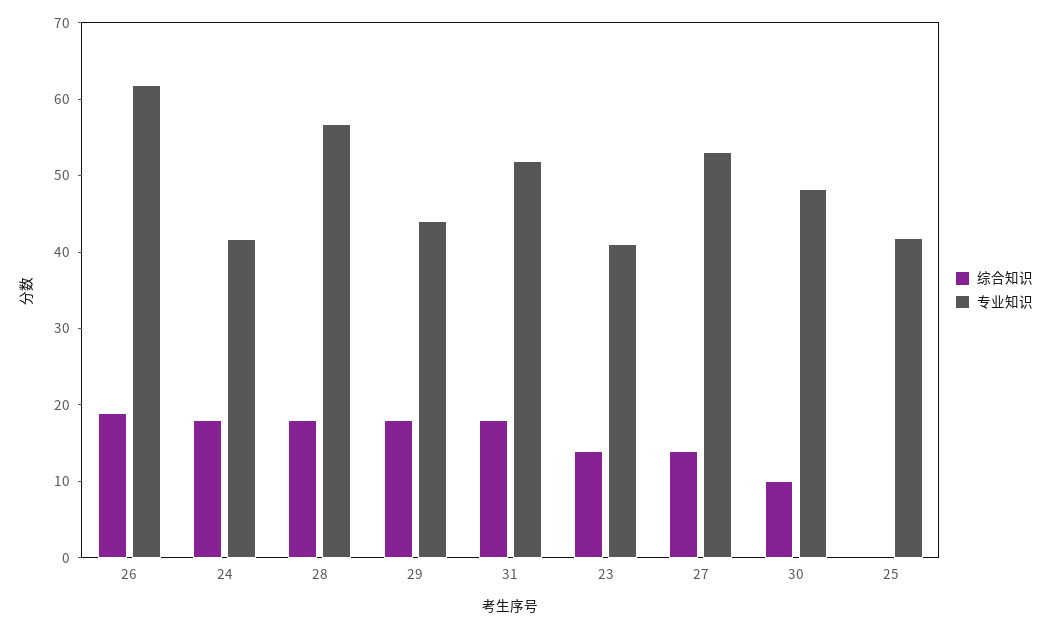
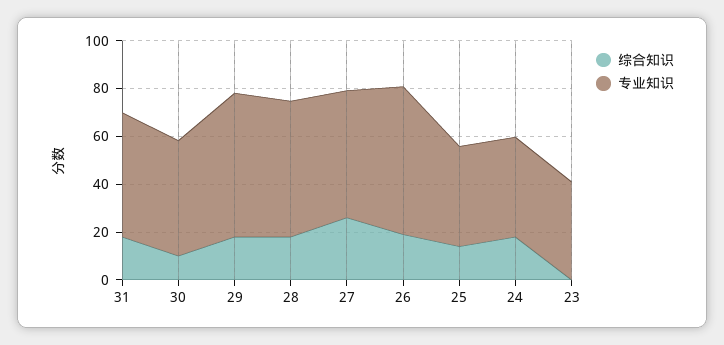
  {
    "综合知识": {
      "26": 20,
      "24": 18,
      "28": 18,
      "29": 18,
      "31": 18,
-     "23": 14,
+     "23": 0,
-     "27": 14,
+     "27": 25,
      "30": 10,
-     "25": 0
+     "25": 15
    },
    "专业知识": {
      "26": 62,
      "24": 42,
      "28": 56,
-     "29": 44,
+     "29": 60,
      "31": 52,
      "23": 42,
      "27": 54,
      "30": 48,
      "25": 42
    }
  }

